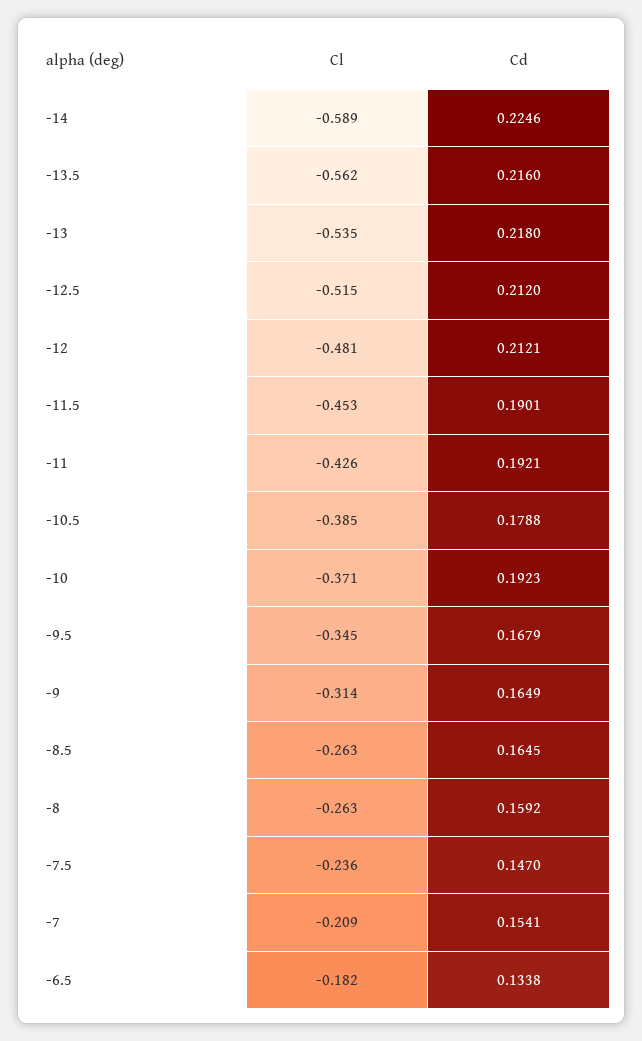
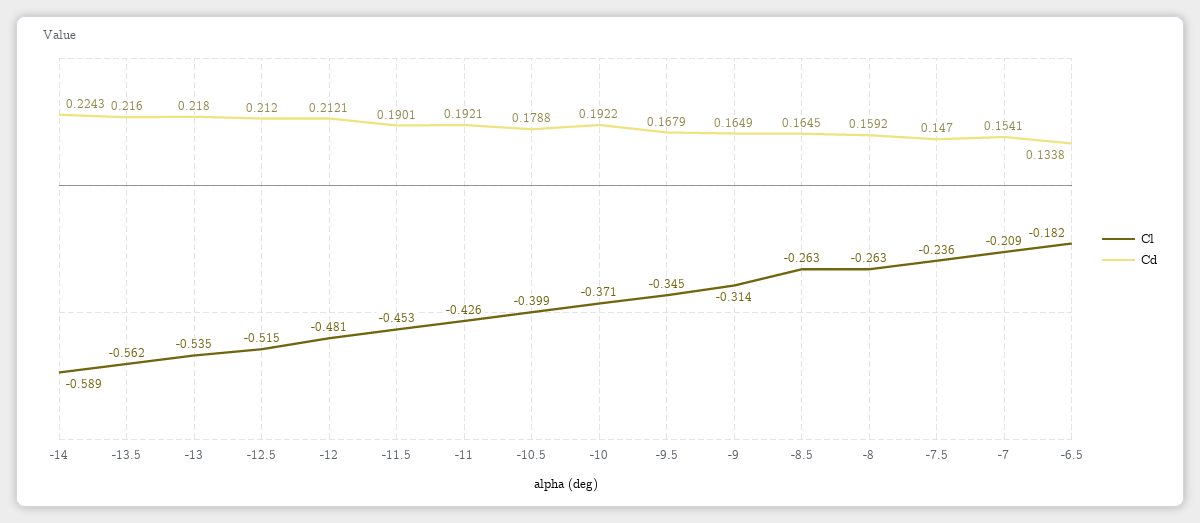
  {
    "Cl": {
      "-14": -0.589,
      "-13.5": -0.562,
      "-13": -0.535,
      "-12.5": -0.515,
      "-12": -0.481,
      "-11.5": -0.453,
      "-11": -0.426,
-     "-10.5": -0.385,
+     "-10.5": -0.399,
      "-10": -0.371,
      "-9.5": -0.345,
      "-9": -0.314,
      "-8.5": -0.263,
      "-8": -0.263,
      "-7.5": -0.236,
      "-7": -0.209,
      "-6.5": -0.182
    },
    "Cd": {
-     "-14": 0.2246,
+     "-14": 0.2243,
      "-13.5": 0.216,
      "-13": 0.218,
      "-12.5": 0.212,
      "-12": 0.2121,
      "-11.5": 0.1901,
      "-11": 0.1921,
      "-10.5": 0.1788,
-     "-10": 0.1923,
+     "-10": 0.1922,
      "-9.5": 0.1679,
      "-9": 0.1649,
      "-8.5": 0.1645,
      "-8": 0.1592,
      "-7.5": 0.147,
      "-7": 0.1541,
      "-6.5": 0.1338
    }
  }

